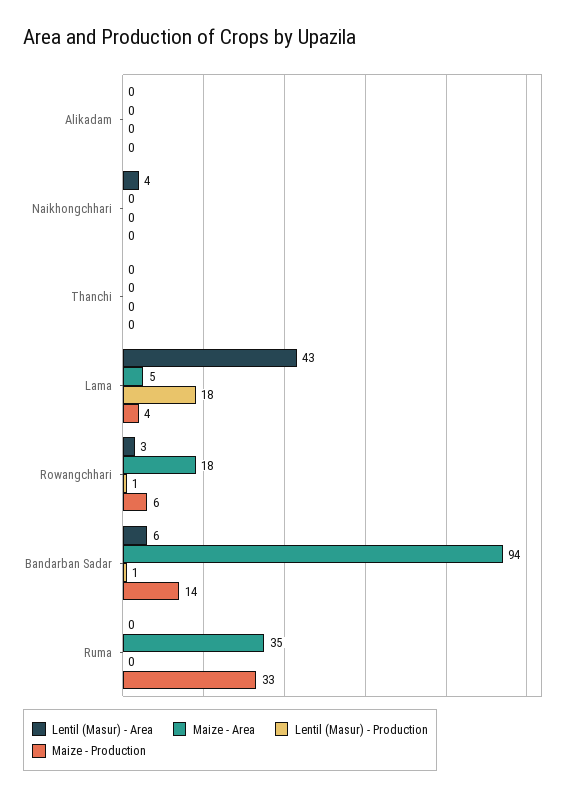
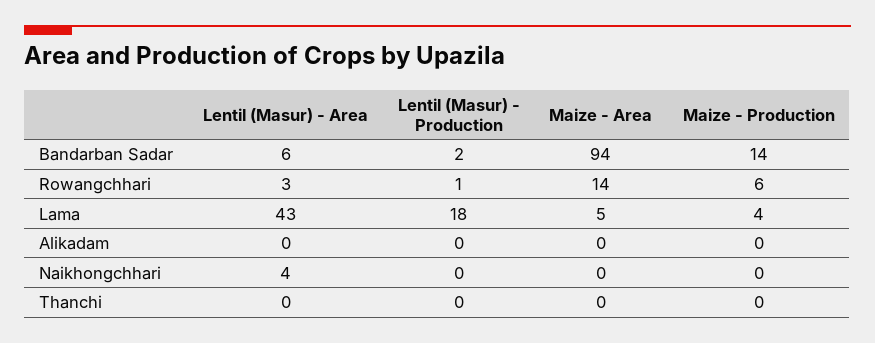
  {
    "Lentil (Masur) - Area": {
      "Alikadam": 0,
      "Naikhongchhari": 4,
      "Thanchi": 0,
      "Lama": 43,
      "Rowangchhari": 3,
-     "Bandarban Sadar": 6,
+     "Bandarban Sadar": 6
-     "Ruma": 0
    },
    "Maize - Area": {
      "Alikadam": 0,
      "Naikhongchhari": 0,
      "Thanchi": 0,
      "Lama": 5,
-     "Rowangchhari": 18,
+     "Rowangchhari": 14,
-     "Bandarban Sadar": 94,
+     "Bandarban Sadar": 94
-     "Ruma": 35
    },
    "Lentil (Masur) - Production": {
      "Alikadam": 0,
      "Naikhongchhari": 0,
      "Thanchi": 0,
      "Lama": 18,
      "Rowangchhari": 1,
-     "Bandarban Sadar": 1,
+     "Bandarban Sadar": 2
-     "Ruma": 0
    },
    "Maize - Production": {
      "Alikadam": 0,
      "Naikhongchhari": 0,
      "Thanchi": 0,
      "Lama": 4,
      "Rowangchhari": 6,
-     "Bandarban Sadar": 14,
+     "Bandarban Sadar": 14
-     "Ruma": 33
    }
  }

